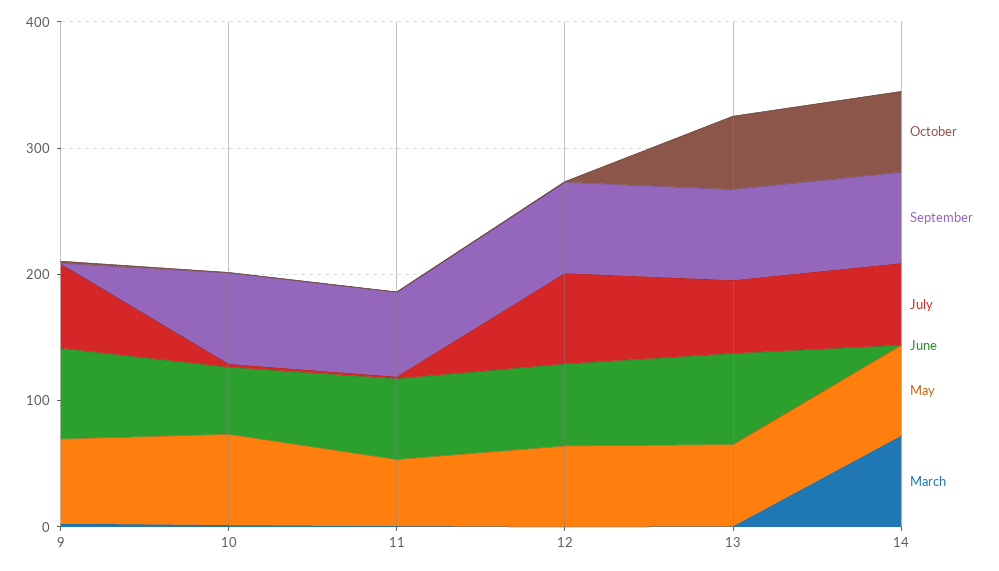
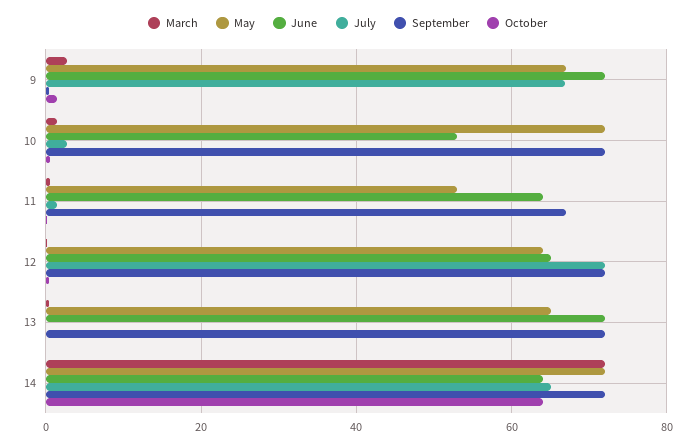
  {
    "October": {
      "9": 2,
      "10": 0,
      "11": 0,
      "12": 0,
-     "13": 60,
+     "13": 0,
      "14": 64
    },
    "September": {
      "9": 0,
      "10": 72,
      "11": 68,
      "12": 72,
      "13": 72,
      "14": 72
    },
    "July": {
      "9": 66,
      "10": 2,
      "11": 2,
      "12": 72,
-     "13": 60,
+     "13": 0,
      "14": 66
    },
    "June": {
      "9": 72,
      "10": 54,
      "11": 64,
      "12": 66,
      "13": 72,
-     "14": 0
+     "14": 64
    },
    "May": {
      "9": 68,
      "10": 72,
      "11": 54,
      "12": 64,
      "13": 66,
      "14": 72
    },
    "March": {
      "9": 2,
      "10": 2,
      "11": 0,
      "12": 0,
      "13": 0,
      "14": 72
    }
  }

